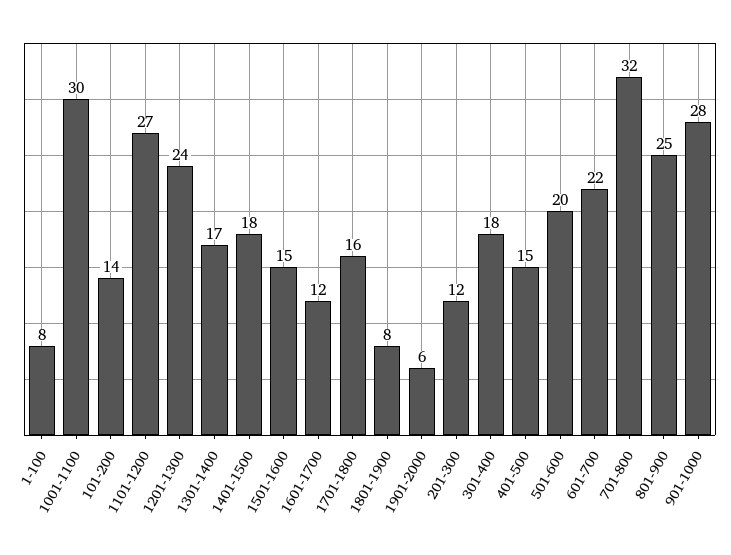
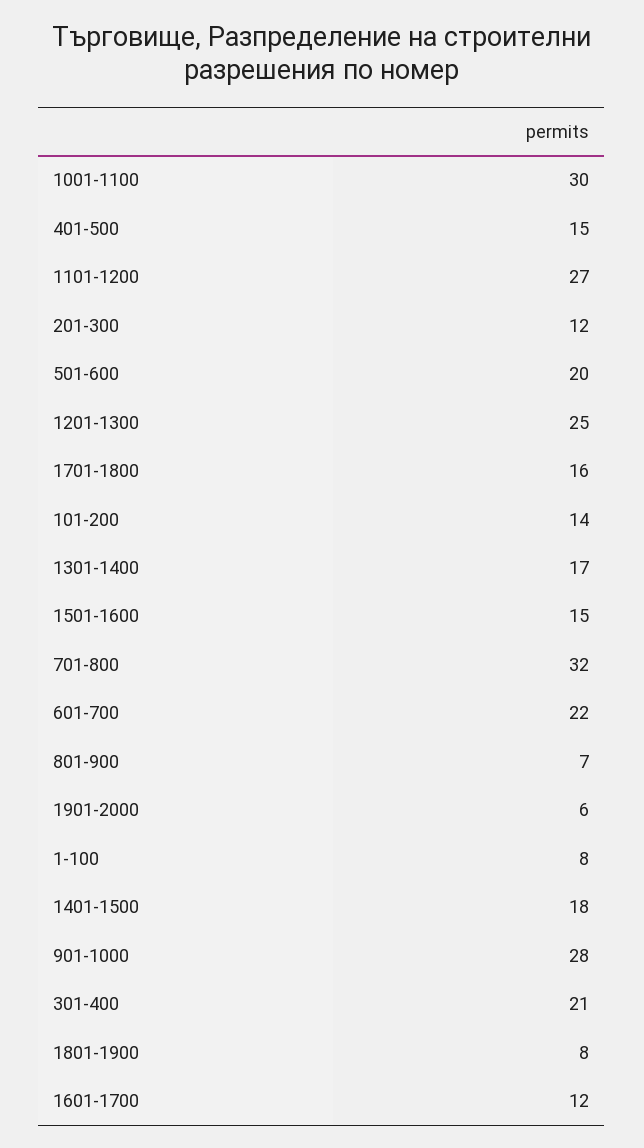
  {
    "1-100": 8,
    "1001-1100": 30,
    "101-200": 14,
    "1101-1200": 27,
-   "1201-1300": 24,
+   "1201-1300": 25,
    "1301-1400": 17,
    "1401-1500": 18,
    "1501-1600": 15,
    "1601-1700": 12,
    "1701-1800": 16,
    "1801-1900": 8,
    "1901-2000": 6,
    "201-300": 12,
-   "301-400": 18,
+   "301-400": 21,
    "401-500": 15,
    "501-600": 20,
    "601-700": 22,
    "701-800": 32,
-   "801-900": 25,
+   "801-900": 7,
    "901-1000": 28
  }

